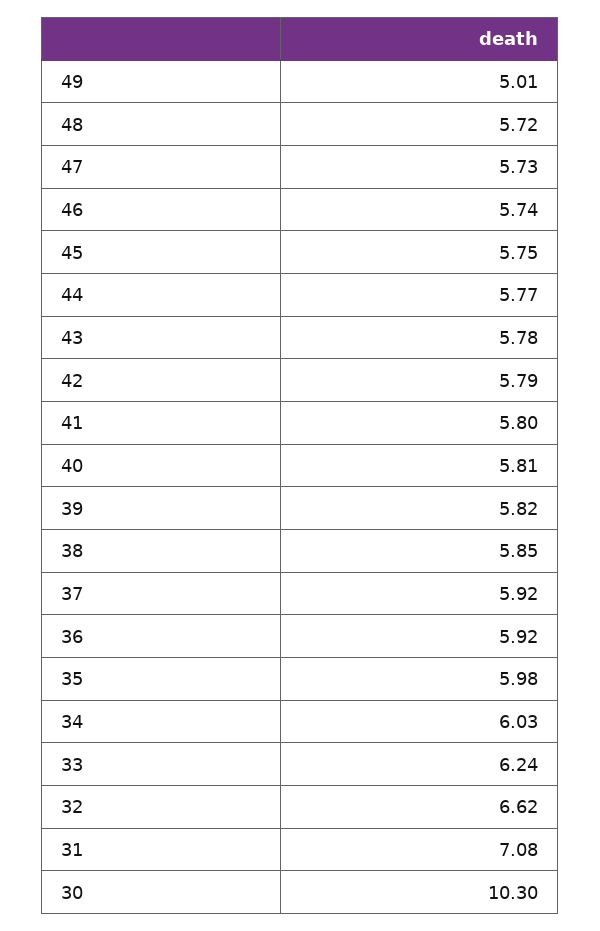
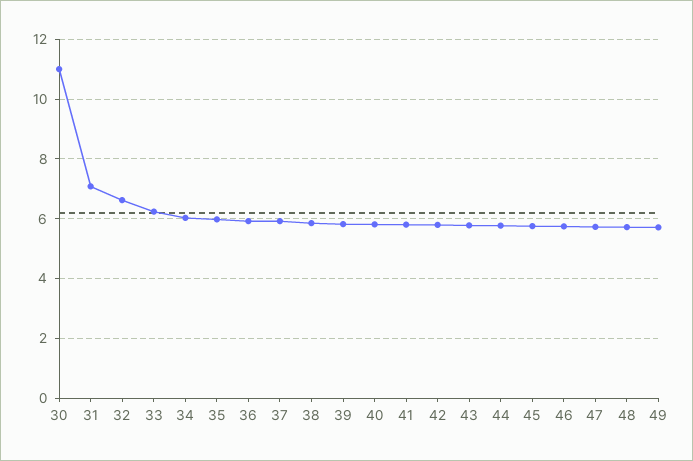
  {
-   "49": 5.01,
+   "49": 5.75,
    "48": 5.72,
    "47": 5.73,
    "46": 5.74,
    "45": 5.75,
    "44": 5.77,
    "43": 5.78,
    "42": 5.79,
    "41": 5.8,
    "40": 5.81,
    "39": 5.82,
    "38": 5.85,
    "37": 5.92,
    "36": 5.92,
    "35": 5.98,
    "34": 6.03,
    "33": 6.24,
    "32": 6.62,
    "31": 7.08,
-   "30": 10.3
+   "30": 11
  }

